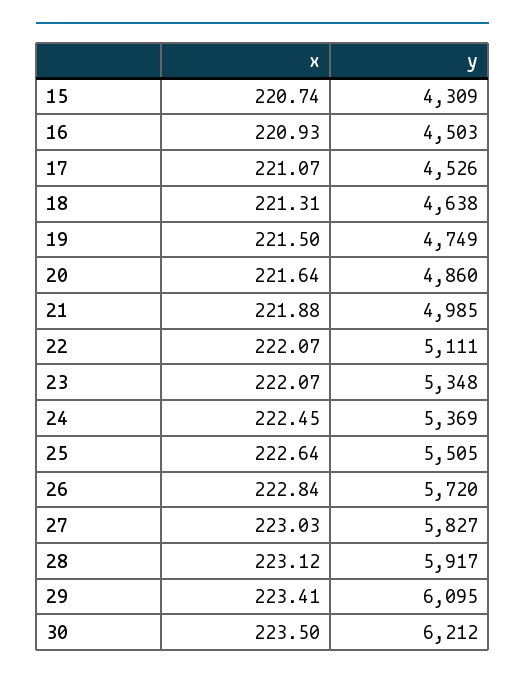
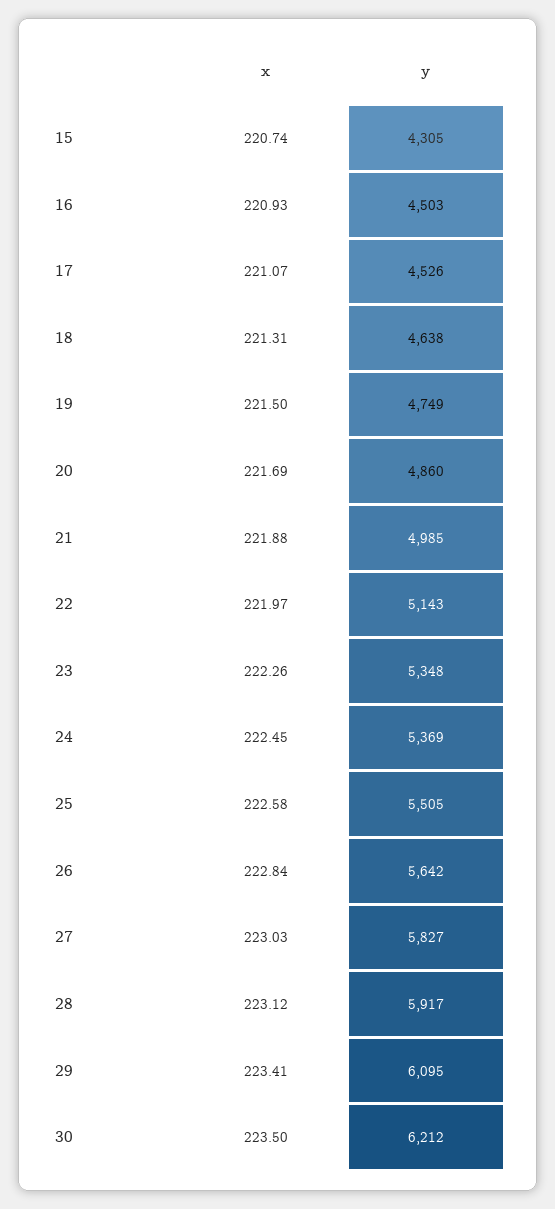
  {
    "x": {
      "15": 220.74,
      "16": 220.93,
      "17": 221.07,
      "18": 221.31,
      "19": 221.5,
-     "20": 221.64,
+     "20": 221.69,
      "21": 221.88,
-     "22": 222.07,
+     "22": 221.97,
-     "23": 222.07,
+     "23": 222.26,
      "24": 222.45,
-     "25": 222.64,
+     "25": 222.58,
      "26": 222.84,
      "27": 223.03,
      "28": 223.12,
      "29": 223.41,
      "30": 223.5
    },
    "y": {
-     "15": 4309,
+     "15": 4305,
      "16": 4503,
      "17": 4526,
      "18": 4638,
      "19": 4749,
      "20": 4860,
      "21": 4985,
-     "22": 5111,
+     "22": 5143,
      "23": 5348,
      "24": 5369,
      "25": 5505,
-     "26": 5720,
+     "26": 5642,
      "27": 5827,
      "28": 5917,
      "29": 6095,
      "30": 6212
    }
  }

